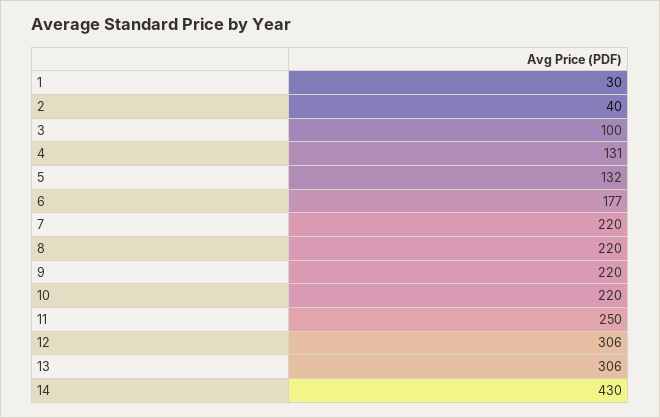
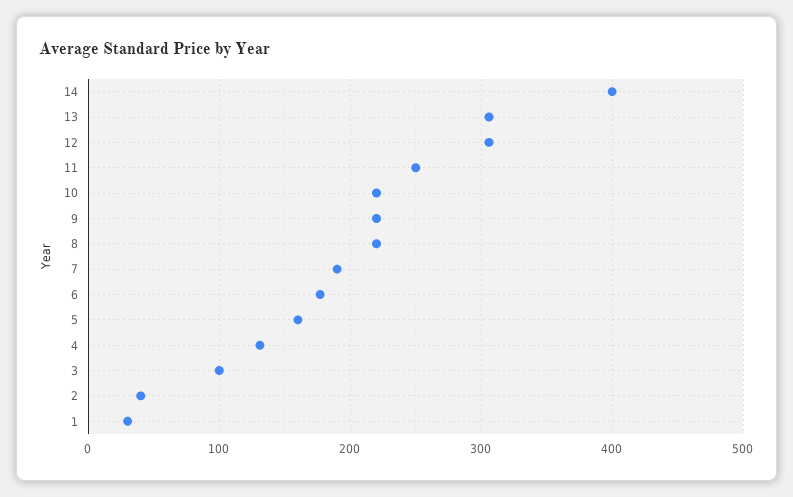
  {
    "1": 30,
    "2": 40,
    "3": 100,
    "4": 131,
-   "5": 132,
+   "5": 160,
    "6": 177,
-   "7": 220,
+   "7": 190,
    "8": 220,
    "9": 220,
    "10": 220,
    "11": 250,
    "12": 306,
    "13": 306,
-   "14": 430
+   "14": 400
  }

